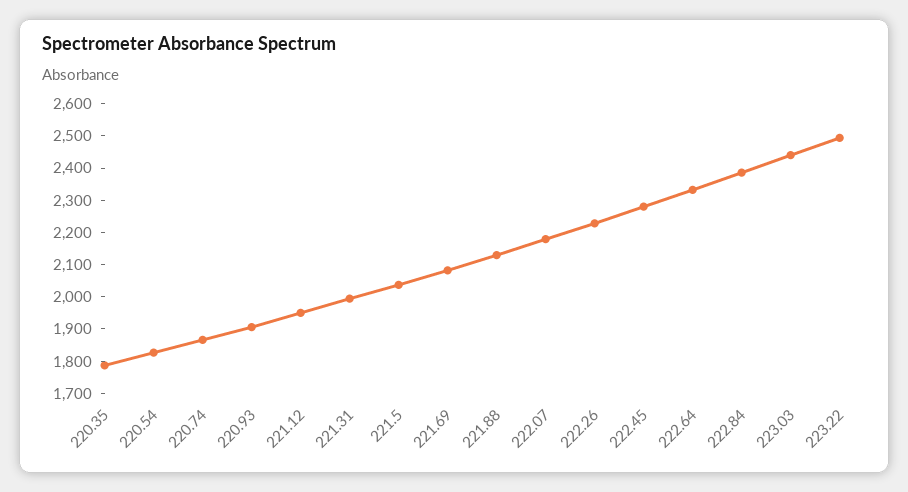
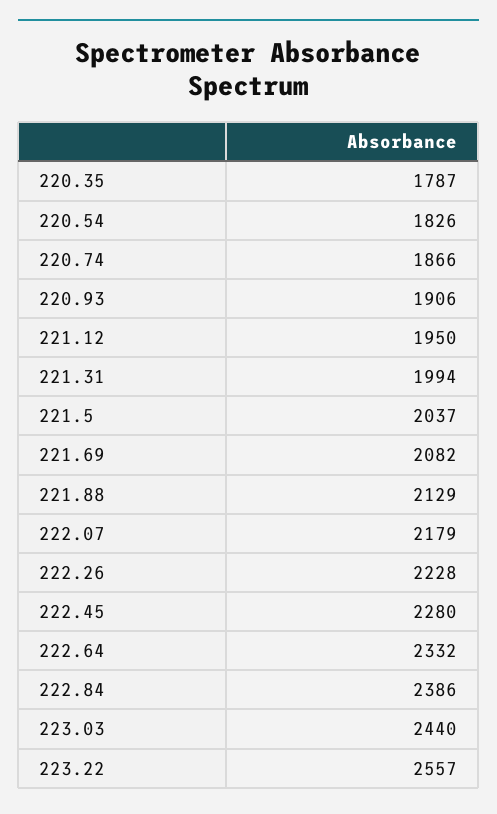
  {
    "220.35": 1787,
    "220.54": 1826,
    "220.74": 1866,
    "220.93": 1906,
    "221.12": 1950,
    "221.31": 1994,
    "221.5": 2037,
    "221.69": 2082,
    "221.88": 2129,
    "222.07": 2179,
    "222.26": 2228,
    "222.45": 2280,
    "222.64": 2332,
    "222.84": 2386,
    "223.03": 2440,
-   "223.22": 2500
+   "223.22": 2557
  }

